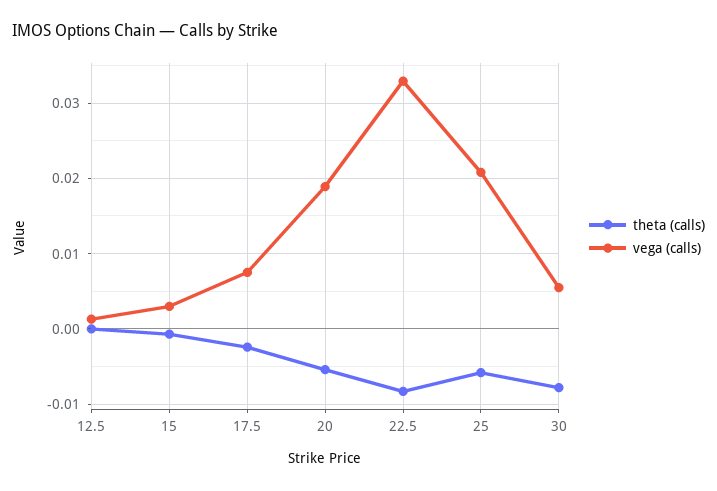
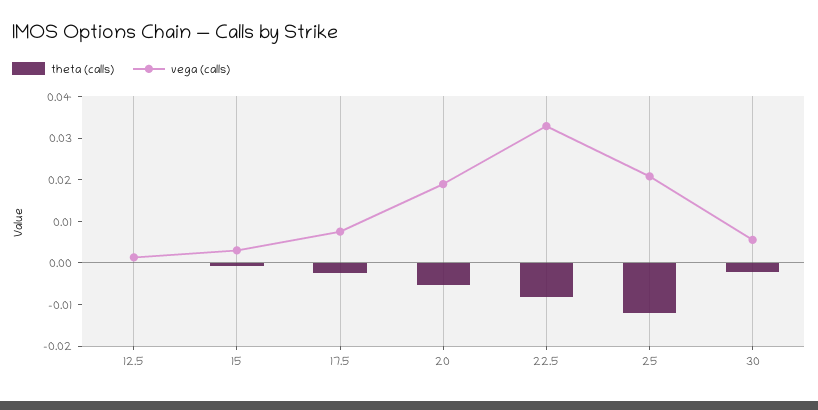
  {
    "theta (calls)": {
      "12.5": 0,
      "15": -0.001,
      "17.5": -0.002,
      "20": -0.005,
      "22.5": -0.008,
-     "25": -0.006,
+     "25": -0.012,
-     "30": -0.008
+     "30": -0.002
    },
    "vega (calls)": {
      "12.5": 0.001,
      "15": 0.003,
      "17.5": 0.008,
      "20": 0.019,
      "22.5": 0.033,
      "25": 0.021,
      "30": 0.006
    }
  }

